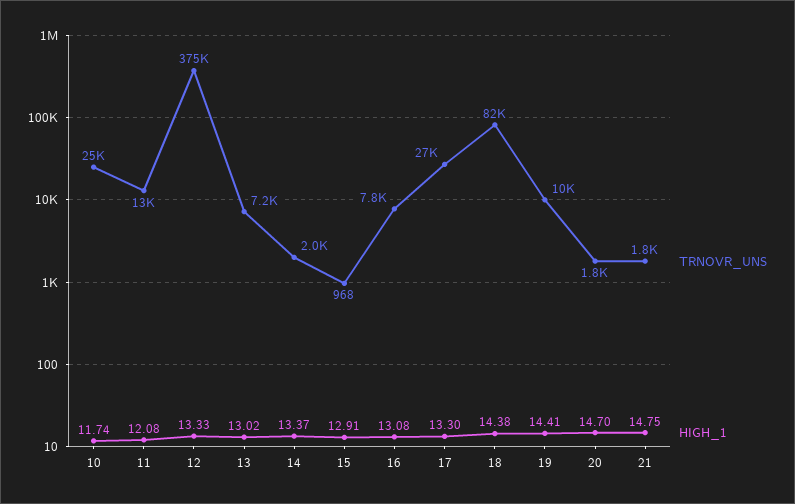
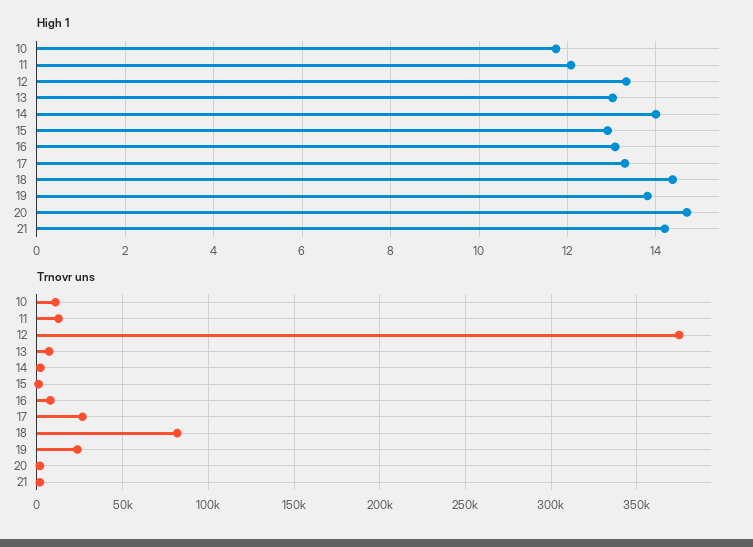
  {
    "TRNOVR_UNS": {
-     "10": 25000,
+     "10": 10000,
      "11": 13000,
      "12": 375000,
      "13": 7200,
      "14": 2000,
      "15": 968,
      "16": 7800,
      "17": 27000,
      "18": 82000,
-     "19": 10000,
+     "19": 25000,
      "20": 1800,
      "21": 1800
    },
    "HIGH_1": {
      "10": 11.74,
      "11": 12.08,
      "12": 13.33,
      "13": 13.02,
-     "14": 13.37,
+     "14": 14,
      "15": 12.91,
      "16": 13.08,
      "17": 13.3,
      "18": 14.38,
-     "19": 14.41,
+     "19": 13.8,
      "20": 14.7,
-     "21": 14.75
+     "21": 14.2
    }
  }

